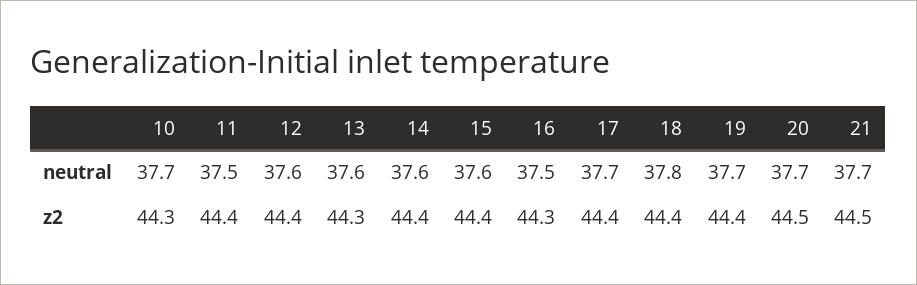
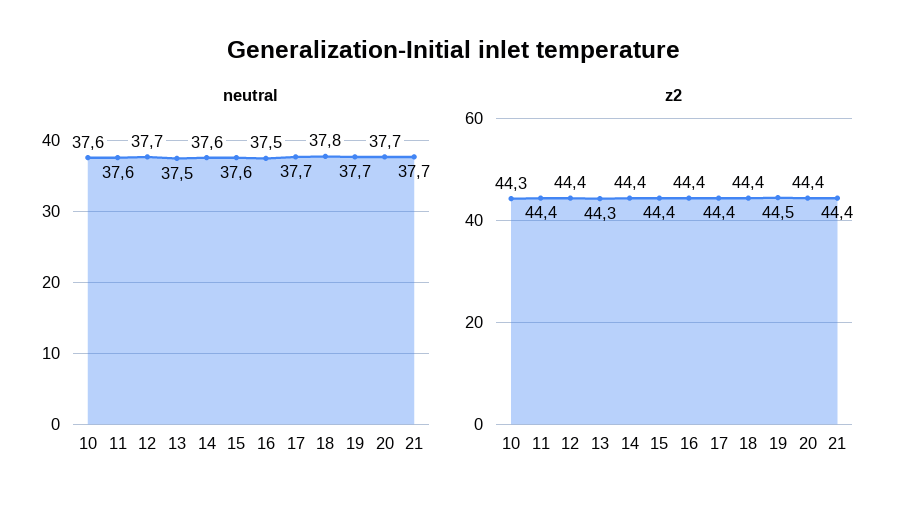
  {
    "neutral": {
-     "10": 37.7,
+     "10": 37.6,
-     "11": 37.5,
+     "11": 37.6,
-     "12": 37.6,
+     "12": 37.7,
-     "13": 37.6,
+     "13": 37.5,
      "14": 37.6,
      "15": 37.6,
      "16": 37.5,
      "17": 37.7,
      "18": 37.8,
      "19": 37.7,
      "20": 37.7,
      "21": 37.7
    },
    "z2": {
      "10": 44.3,
      "11": 44.4,
      "12": 44.4,
      "13": 44.3,
      "14": 44.4,
      "15": 44.4,
-     "16": 44.3,
+     "16": 44.4,
      "17": 44.4,
      "18": 44.4,
-     "19": 44.4,
+     "19": 44.5,
-     "20": 44.5,
+     "20": 44.4,
-     "21": 44.5
+     "21": 44.4
    }
  }

